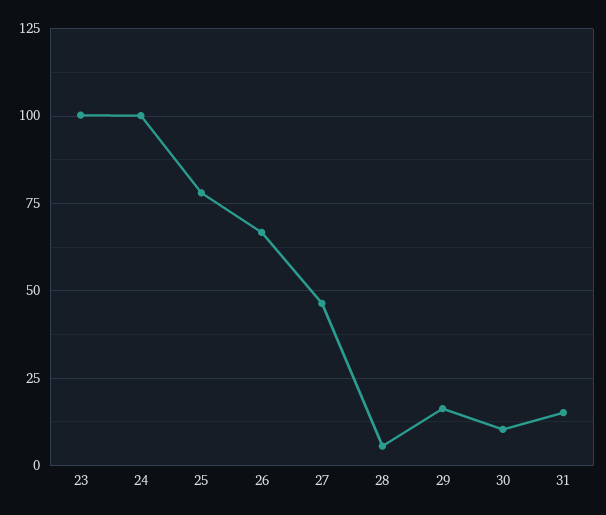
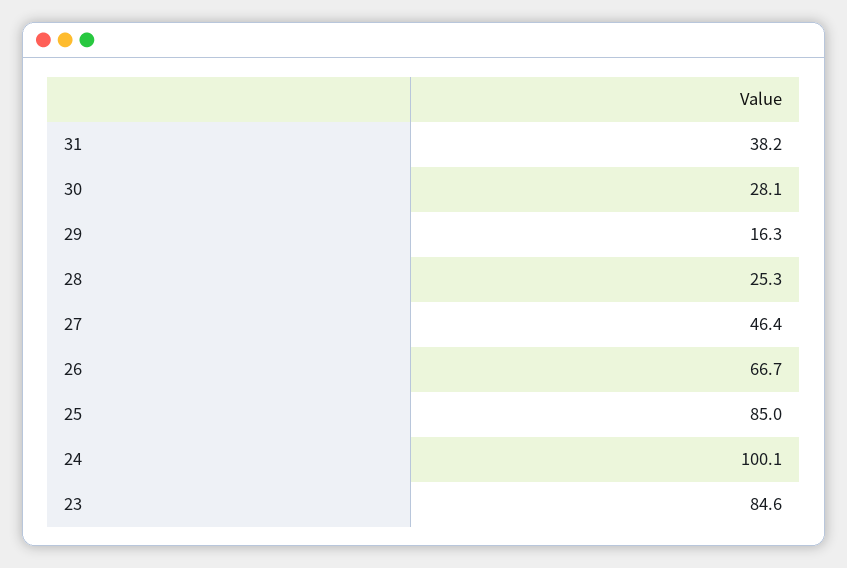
  {
-   "23": 100,
+   "23": 84.6,
    "24": 100.1,
-   "25": 77.5,
+   "25": 85,
    "26": 66.7,
    "27": 46.4,
-   "28": 5,
+   "28": 25.3,
    "29": 16.3,
-   "30": 10,
+   "30": 28.1,
-   "31": 15
+   "31": 38.2
  }

